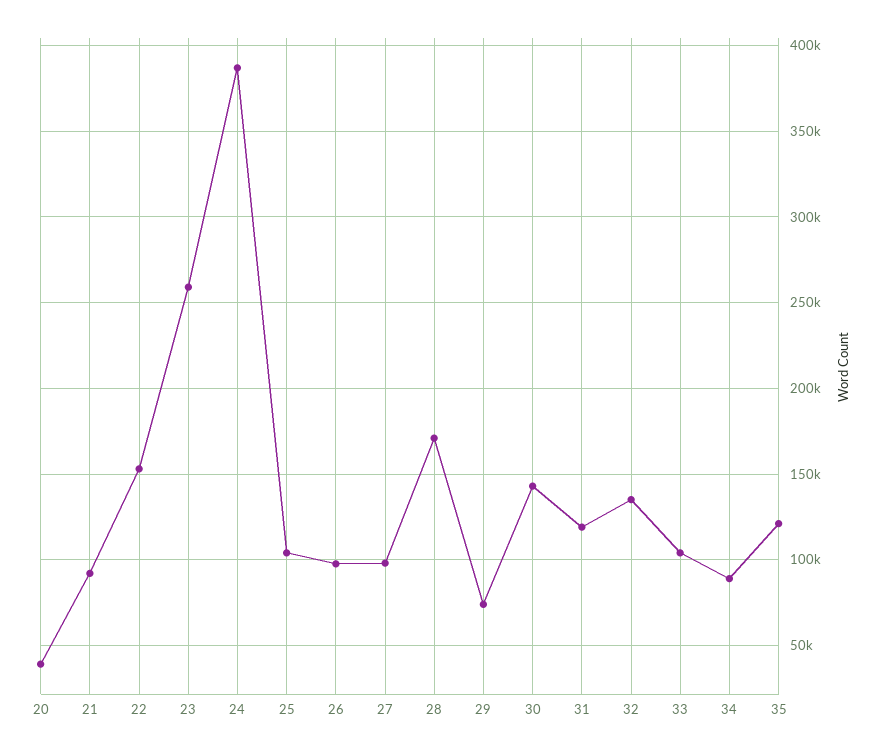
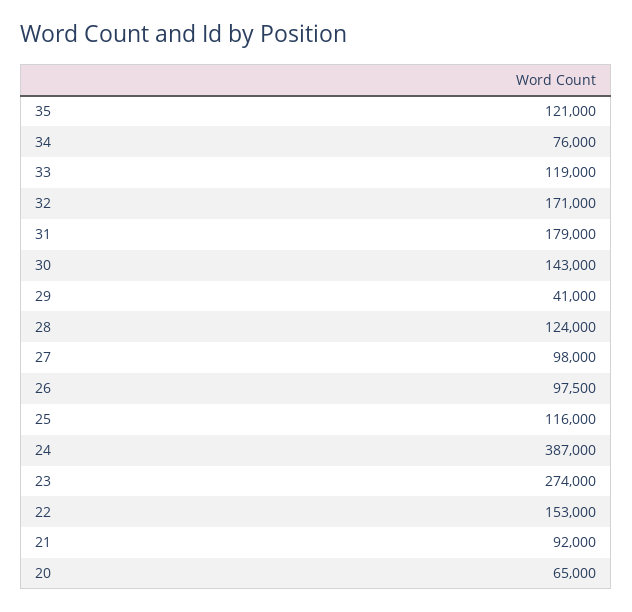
  {
-   "20": 40000,
+   "20": 65000,
    "21": 92000,
    "22": 153000,
-   "23": 260000,
+   "23": 274000,
    "24": 387000,
-   "25": 105000,
+   "25": 116000,
    "26": 97500,
    "27": 98000,
-   "28": 170000,
+   "28": 124000,
-   "29": 75000,
+   "29": 41000,
    "30": 143000,
-   "31": 120000,
+   "31": 179000,
-   "32": 135000,
+   "32": 171000,
-   "33": 105000,
+   "33": 119000,
-   "34": 90000,
+   "34": 76000,
    "35": 121000
  }

